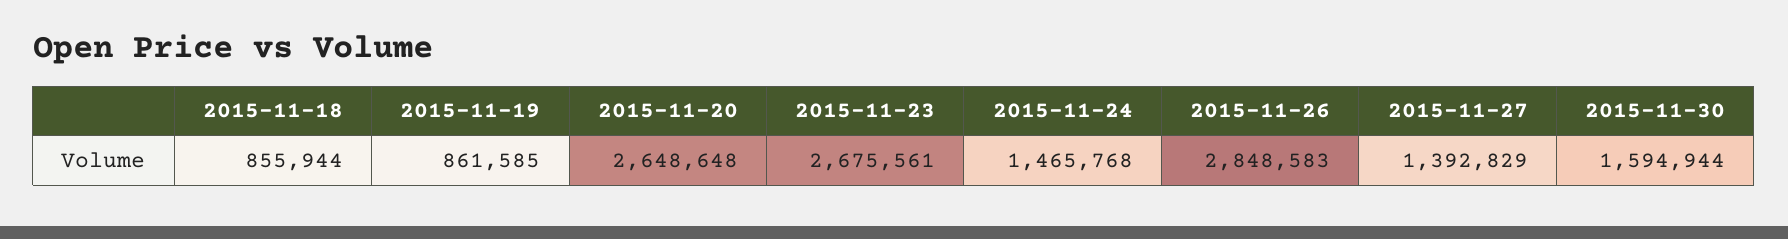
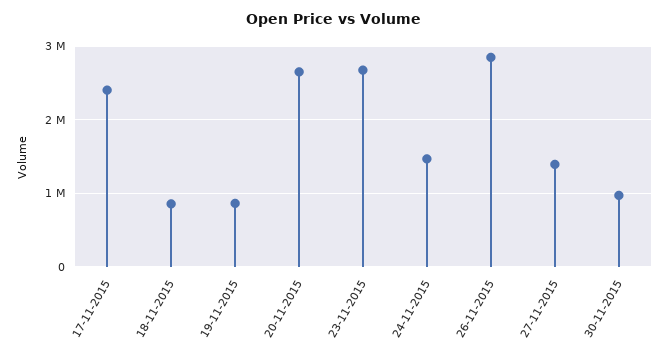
  {
    "2015-11-18": 855944,
    "2015-11-19": 861585,
    "2015-11-20": 2648648,
    "2015-11-23": 2675561,
    "2015-11-24": 1465768,
    "2015-11-26": 2848583,
    "2015-11-27": 1392829,
-   "2015-11-30": 1594944
+   "2015-11-30": 1000000,
+   "17-11-2015": 2400000
  }

